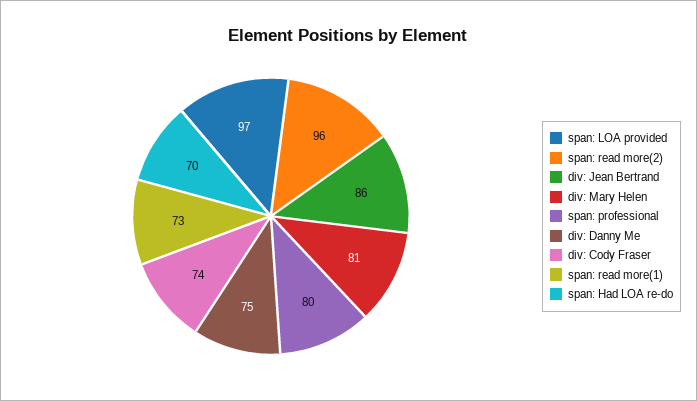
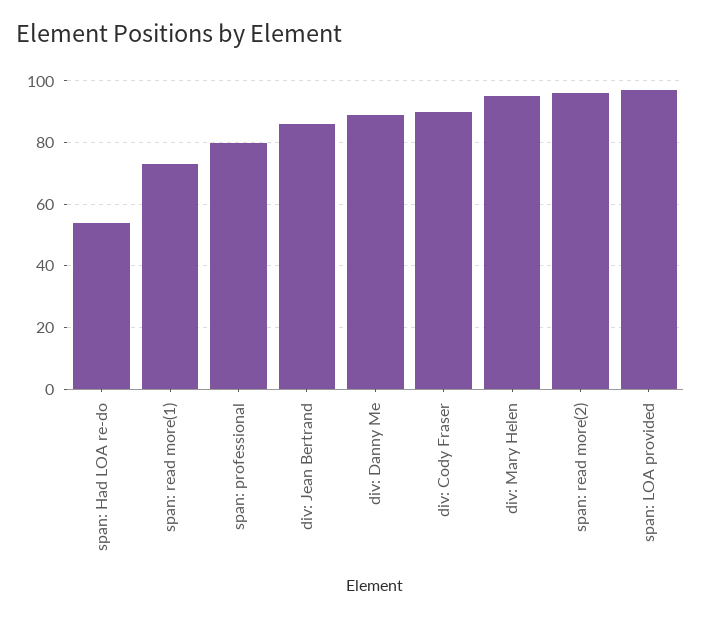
  {
    "span: LOA provided": 97,
    "span: read more(2)": 96,
    "div: Jean Bertrand": 86,
-   "div: Mary Helen": 81,
+   "div: Mary Helen": 95,
    "span: professional": 80,
-   "div: Danny Me": 75,
+   "div: Danny Me": 90,
-   "div: Cody Fraser": 74,
+   "div: Cody Fraser": 90,
    "span: read more(1)": 73,
-   "span: Had LOA re-do": 70
+   "span: Had LOA re-do": 55
  }

